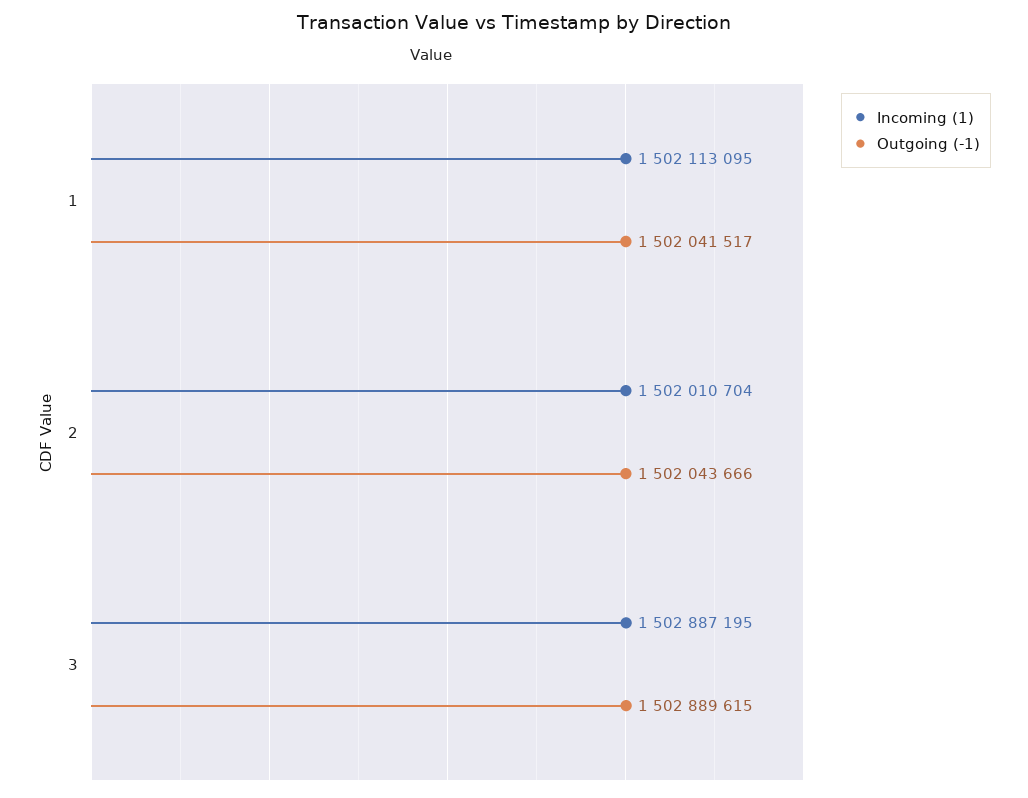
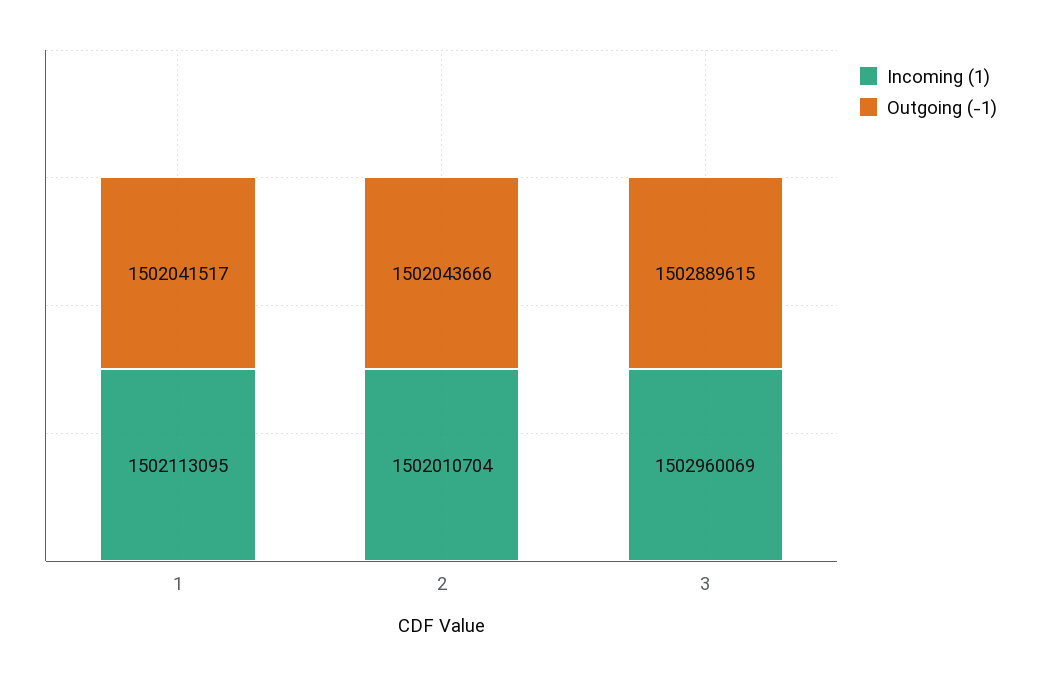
  {
    "Incoming (1)": {
      "1": 1502113095,
      "2": 1502010704,
-     "3": 1502887195
+     "3": 1502960069
    },
    "Outgoing (-1)": {
      "1": 1502041517,
      "2": 1502043666,
      "3": 1502889615
    }
  }

